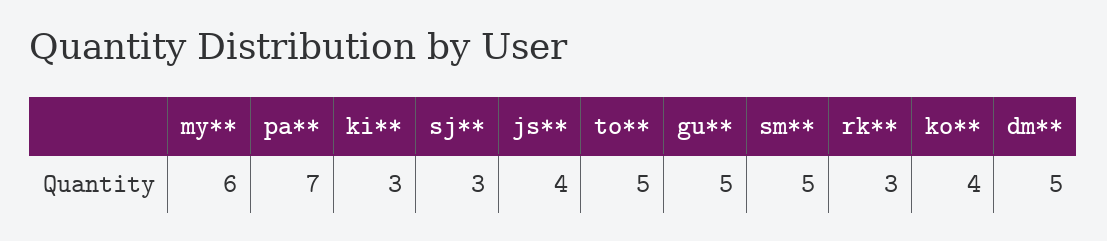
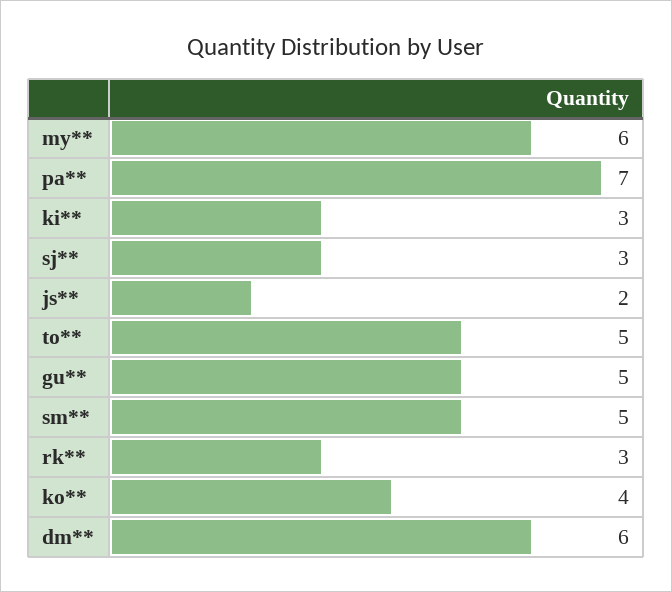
  {
    "my**": 6,
    "pa**": 7,
    "ki**": 3,
    "sj**": 3,
-   "js**": 4,
+   "js**": 2,
    "to**": 5,
    "gu**": 5,
    "sm**": 5,
    "rk**": 3,
    "ko**": 4,
-   "dm**": 5
+   "dm**": 6
  }

